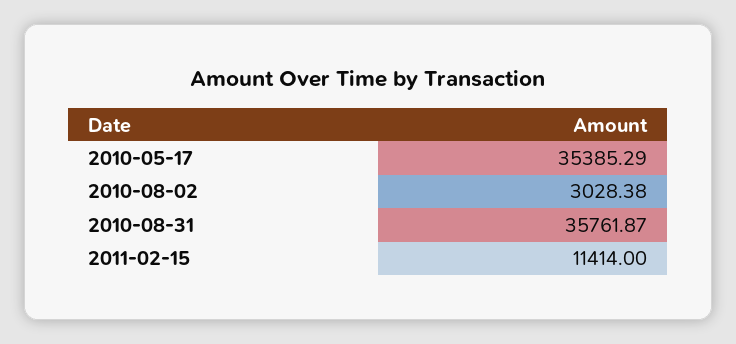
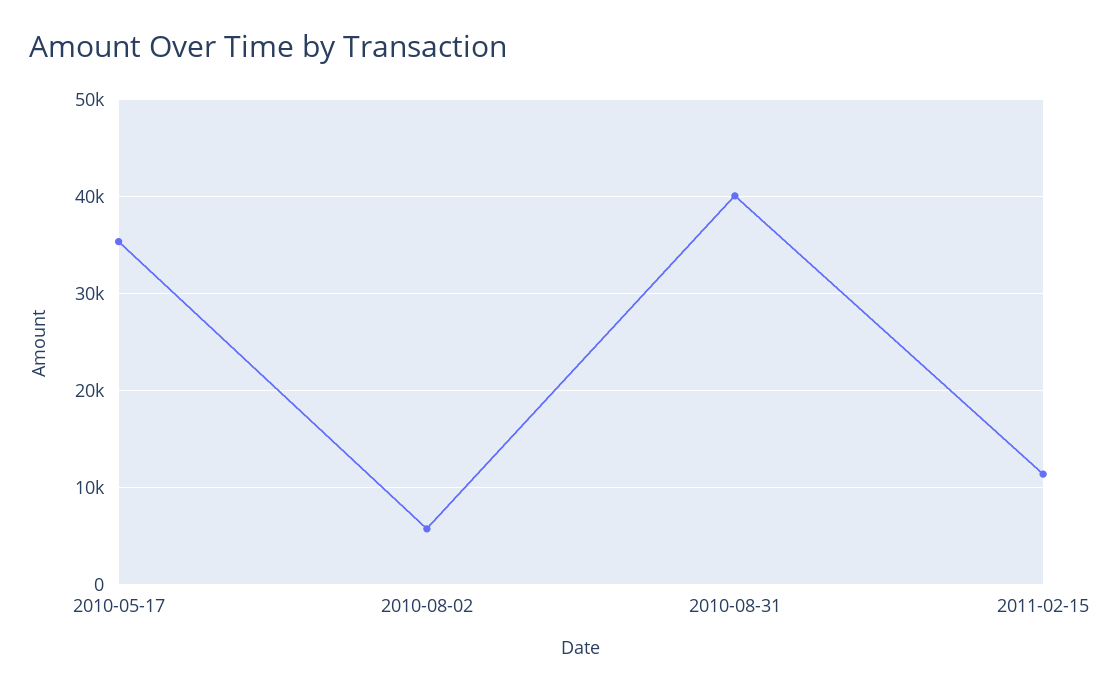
  {
    "2010-05-17": 35385.29,
-   "2010-08-02": 3028.38,
+   "2010-08-02": 6000,
-   "2010-08-31": 35761.87,
+   "2010-08-31": 40000,
    "2011-02-15": 11414
  }

